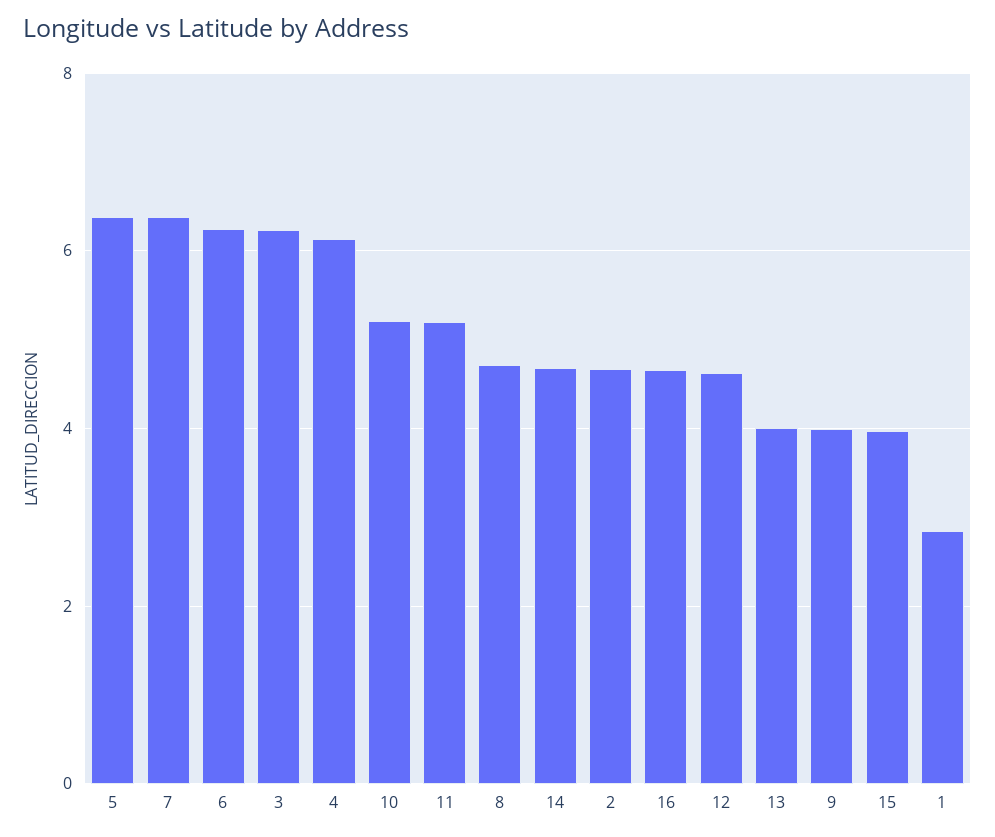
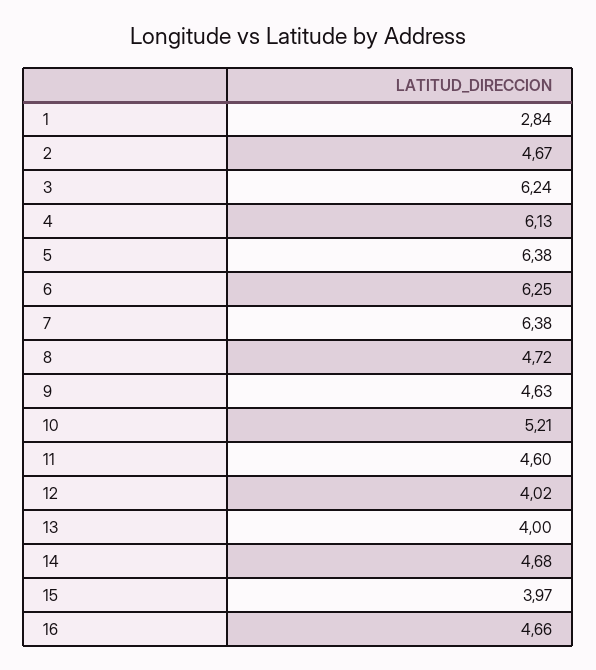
  {
    "5": 6.38,
    "7": 6.38,
    "6": 6.25,
    "3": 6.24,
    "4": 6.13,
    "10": 5.21,
-   "11": 5.2,
+   "11": 4.6,
    "8": 4.72,
    "14": 4.68,
    "2": 4.67,
    "16": 4.66,
-   "12": 4.6,
+   "12": 4.02,
    "13": 4,
-   "9": 4,
+   "9": 4.63,
    "15": 3.97,
    "1": 2.84
  }

